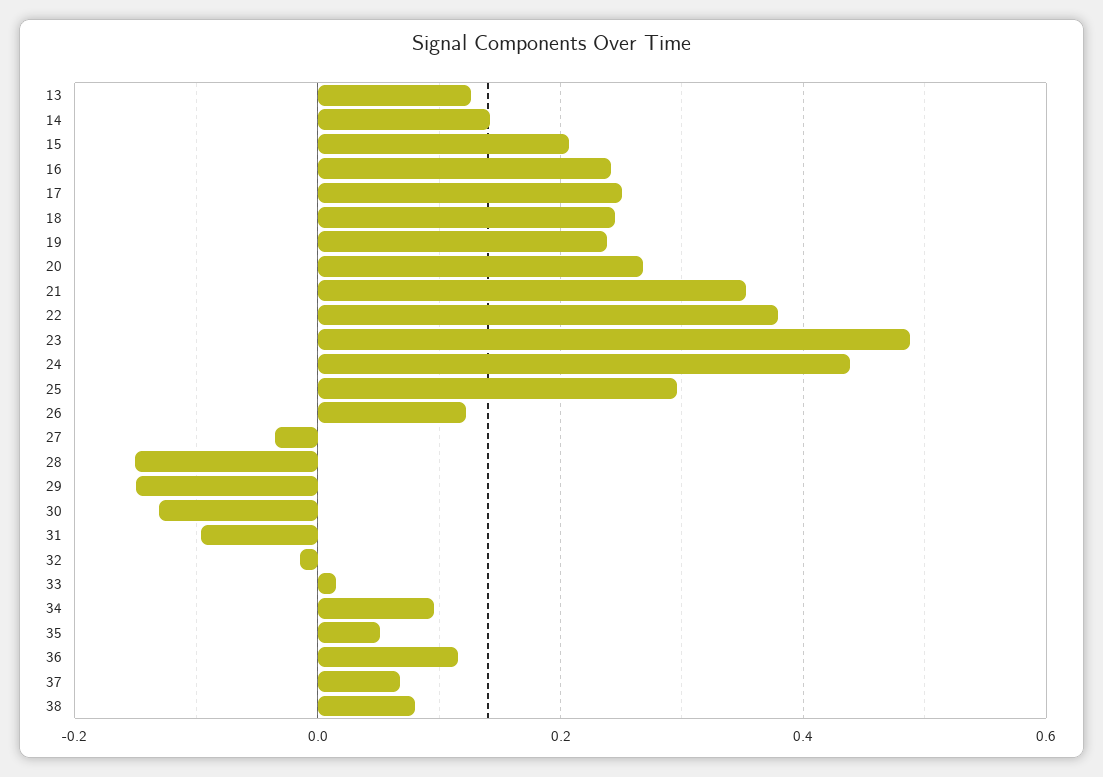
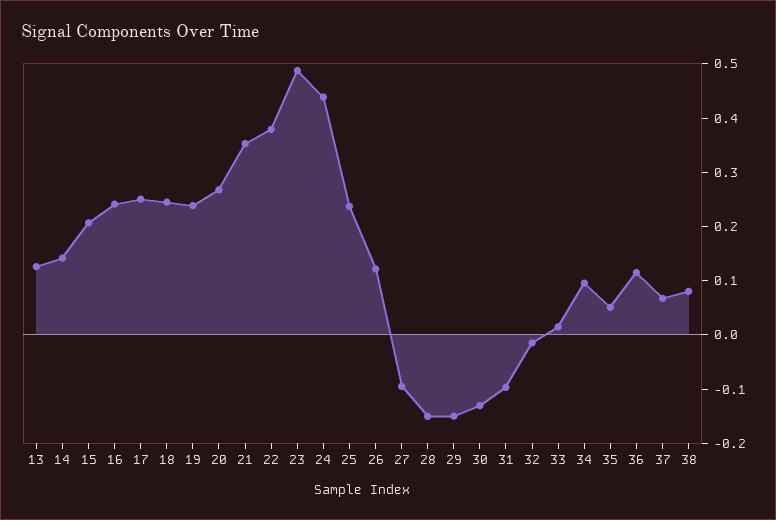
  {
    "13": 0.12,
    "14": 0.14,
    "15": 0.2,
    "16": 0.24,
    "17": 0.26,
    "18": 0.24,
    "19": 0.24,
    "20": 0.26,
    "21": 0.36,
    "22": 0.38,
    "23": 0.48,
    "24": 0.44,
-   "25": 0.3,
+   "25": 0.24,
    "26": 0.12,
-   "27": -0.04,
+   "27": -0.1,
    "28": -0.16,
    "29": -0.14,
    "30": -0.14,
    "31": -0.1,
    "32": -0.02,
    "33": 0.02,
    "34": 0.1,
    "35": 0.06,
    "36": 0.12,
    "37": 0.06,
    "38": 0.08
  }

